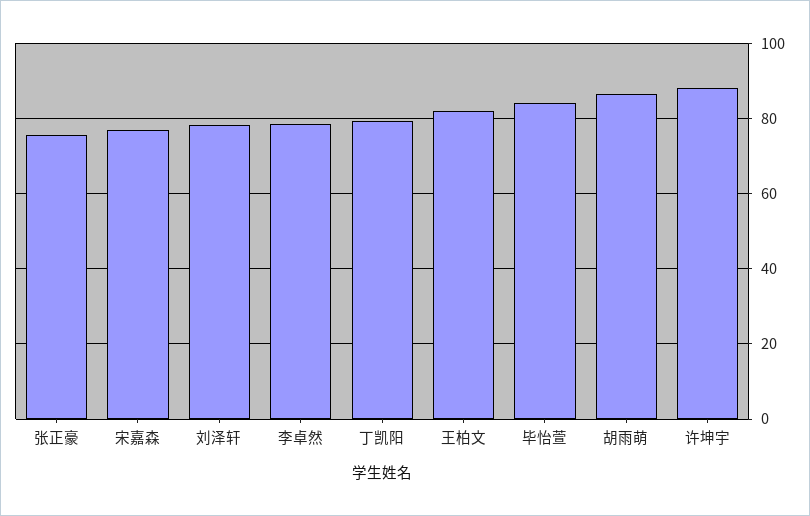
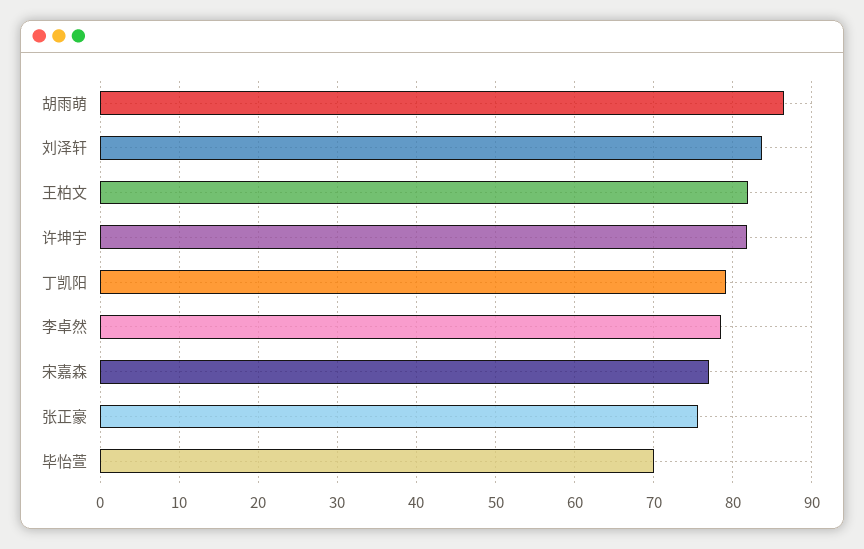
  {
    "张正豪": 76,
    "宋嘉森": 77,
-   "刘泽轩": 78,
+   "刘泽轩": 84,
    "李卓然": 79,
    "丁凯阳": 79,
    "王柏文": 82,
-   "毕怡萱": 84,
+   "毕怡萱": 70,
    "胡雨萌": 87,
-   "许坤宇": 88
+   "许坤宇": 82
  }

